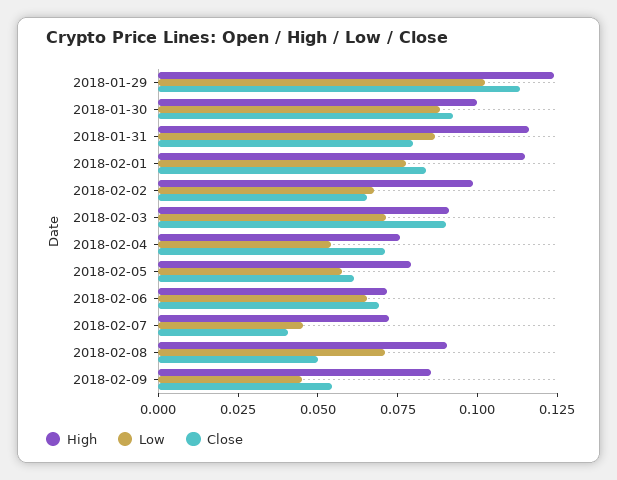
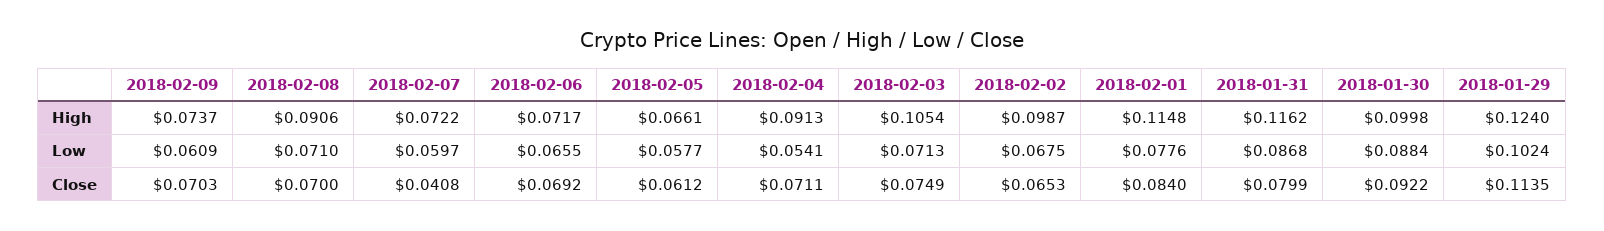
  {
    "High": {
      "2018-01-29": 0.124,
      "2018-01-30": 0.0998,
      "2018-01-31": 0.1162,
      "2018-02-01": 0.1148,
      "2018-02-02": 0.0987,
-     "2018-02-03": 0.09,
+     "2018-02-03": 0.1054,
-     "2018-02-04": 0.075,
+     "2018-02-04": 0.0913,
-     "2018-02-05": 0.08,
+     "2018-02-05": 0.0661,
      "2018-02-06": 0.0717,
      "2018-02-07": 0.0722,
      "2018-02-08": 0.0906,
-     "2018-02-09": 0.085
+     "2018-02-09": 0.0737
    },
    "Low": {
      "2018-01-29": 0.1024,
      "2018-01-30": 0.0884,
      "2018-01-31": 0.0868,
      "2018-02-01": 0.0776,
      "2018-02-02": 0.0675,
      "2018-02-03": 0.0713,
      "2018-02-04": 0.0541,
      "2018-02-05": 0.0577,
      "2018-02-06": 0.0655,
-     "2018-02-07": 0.045,
+     "2018-02-07": 0.0597,
      "2018-02-08": 0.071,
-     "2018-02-09": 0.045
+     "2018-02-09": 0.0609
    },
    "Close": {
      "2018-01-29": 0.1135,
      "2018-01-30": 0.0922,
      "2018-01-31": 0.0799,
      "2018-02-01": 0.084,
      "2018-02-02": 0.0653,
-     "2018-02-03": 0.09,
+     "2018-02-03": 0.0749,
      "2018-02-04": 0.0711,
      "2018-02-05": 0.0612,
      "2018-02-06": 0.0692,
      "2018-02-07": 0.0408,
-     "2018-02-08": 0.05,
+     "2018-02-08": 0.07,
-     "2018-02-09": 0.055
+     "2018-02-09": 0.0703
    }
  }

